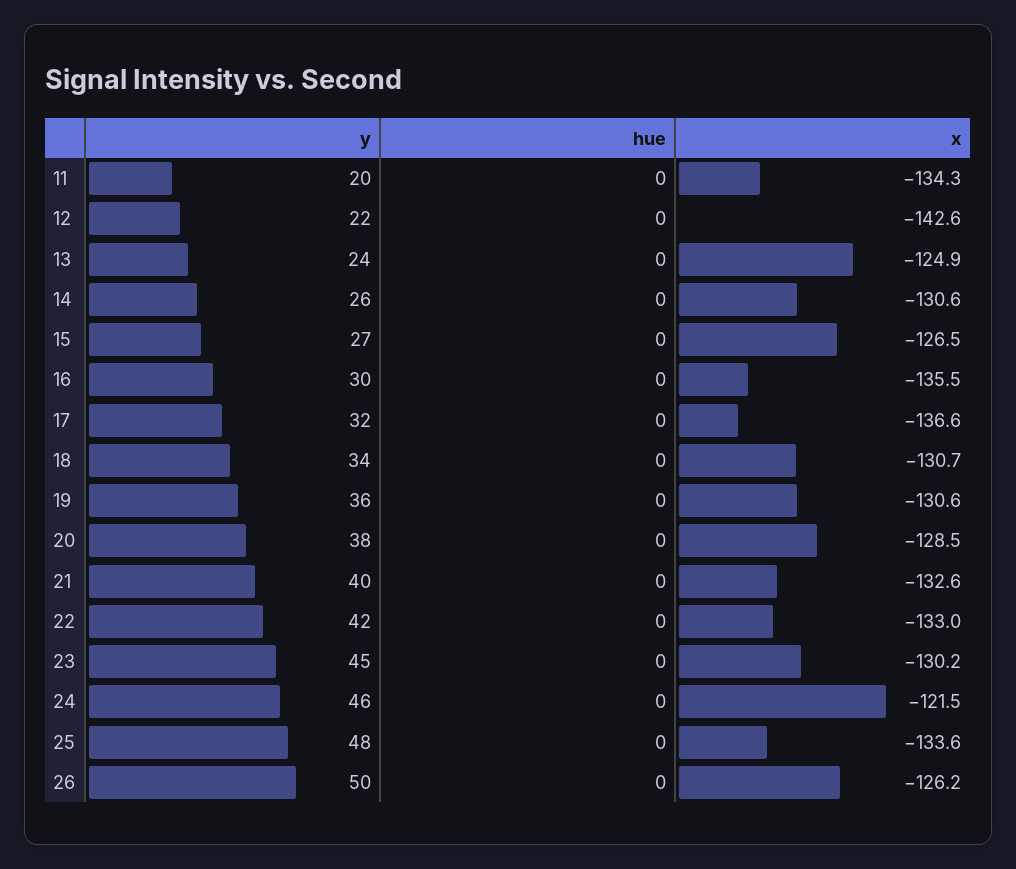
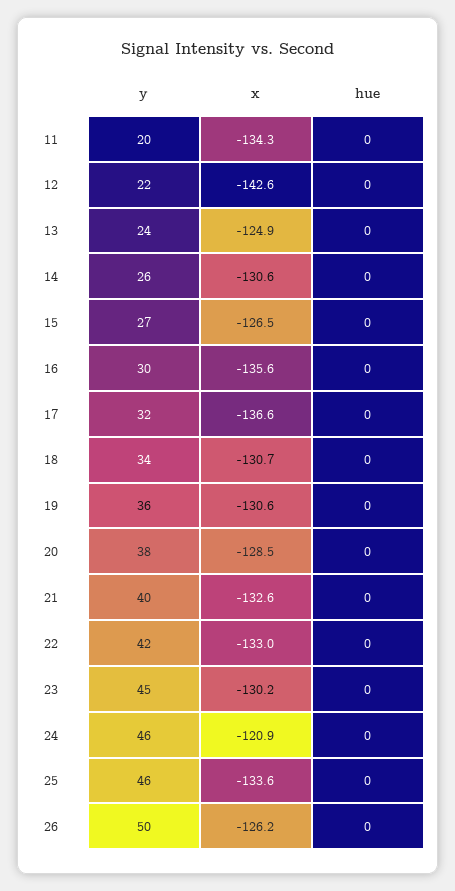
  {
    "y": {
      "11": 20,
      "12": 22,
      "13": 24,
      "14": 26,
      "15": 27,
      "16": 30,
      "17": 32,
      "18": 34,
      "19": 36,
      "20": 38,
      "21": 40,
      "22": 42,
      "23": 45,
      "24": 46,
-     "25": 48,
+     "25": 46,
      "26": 50
    },
    "hue": {
      "11": 0,
      "12": 0,
      "13": 0,
      "14": 0,
      "15": 0,
      "16": 0,
      "17": 0,
      "18": 0,
      "19": 0,
      "20": 0,
      "21": 0,
      "22": 0,
      "23": 0,
      "24": 0,
      "25": 0,
      "26": 0
    },
    "x": {
      "11": -134.3,
      "12": -142.6,
      "13": -124.9,
      "14": -130.6,
      "15": -126.5,
-     "16": -135.5,
+     "16": -135.6,
      "17": -136.6,
      "18": -130.7,
      "19": -130.6,
      "20": -128.5,
      "21": -132.6,
      "22": -133,
      "23": -130.2,
-     "24": -121.5,
+     "24": -120.9,
      "25": -133.6,
      "26": -126.2
    }
  }

